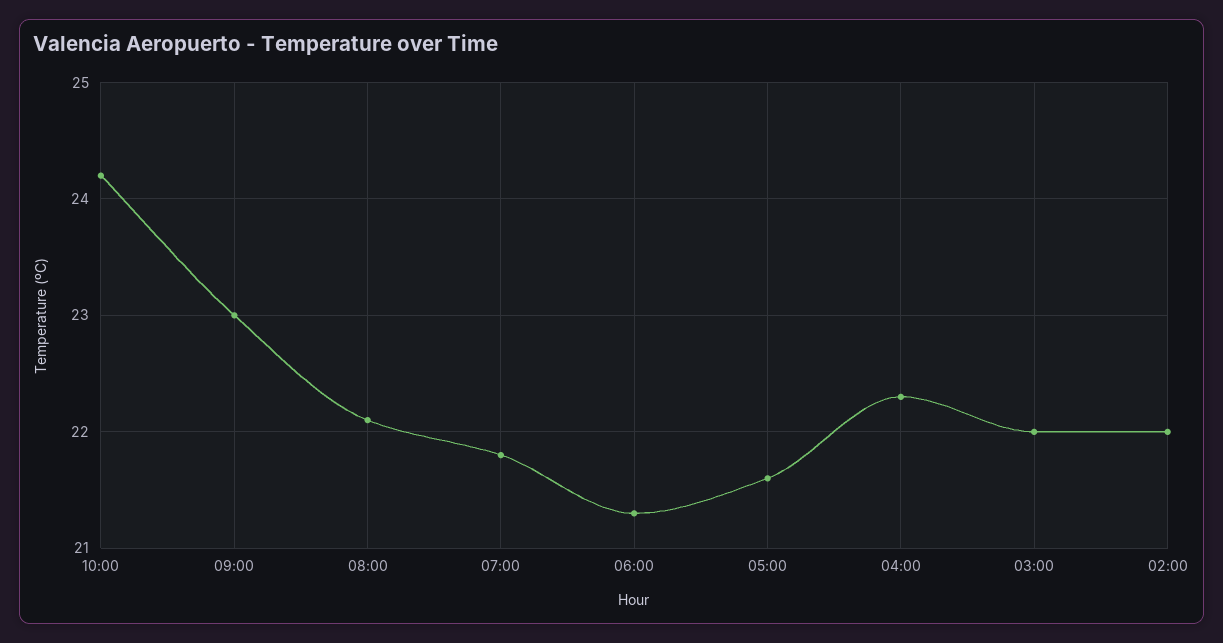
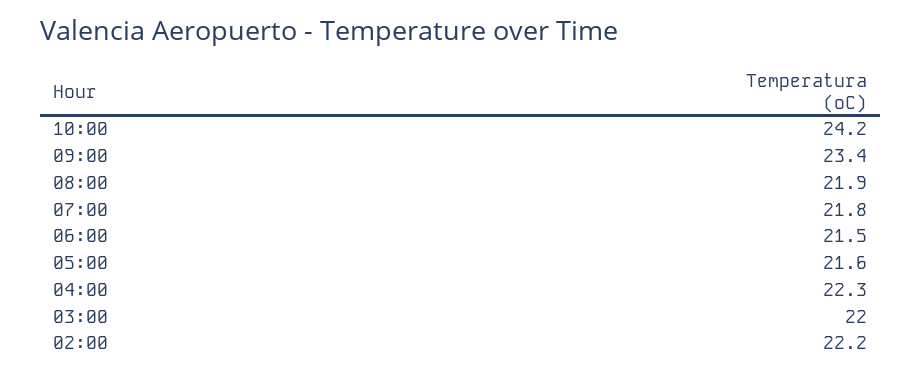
  {
    "10:00": 24.2,
-   "09:00": 23,
+   "09:00": 23.4,
-   "08:00": 22.1,
+   "08:00": 21.9,
    "07:00": 21.8,
-   "06:00": 21.3,
+   "06:00": 21.5,
    "05:00": 21.6,
    "04:00": 22.3,
    "03:00": 22,
-   "02:00": 22
+   "02:00": 22.2
  }

